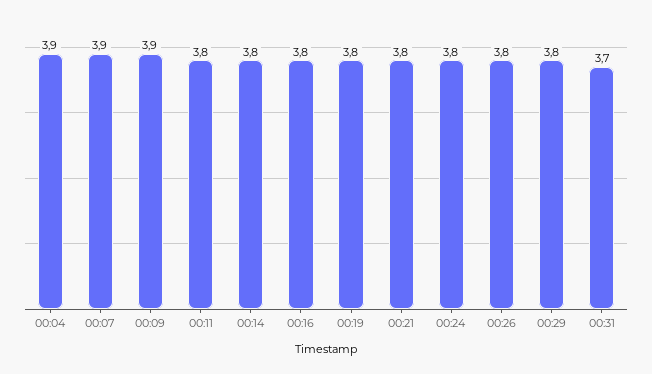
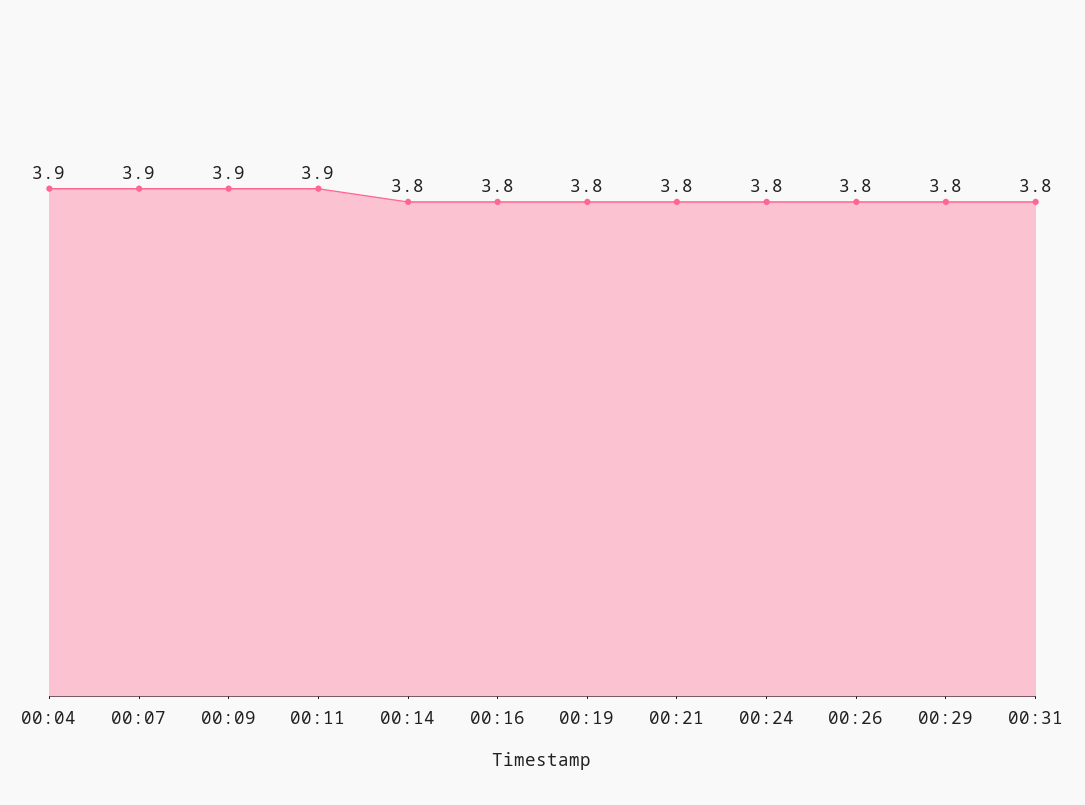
  {
    "00:04": 3.9,
    "00:07": 3.9,
    "00:09": 3.9,
-   "00:11": 3.8,
+   "00:11": 3.9,
    "00:14": 3.8,
    "00:16": 3.8,
    "00:19": 3.8,
    "00:21": 3.8,
    "00:24": 3.8,
    "00:26": 3.8,
    "00:29": 3.8,
-   "00:31": 3.7
+   "00:31": 3.8
  }

